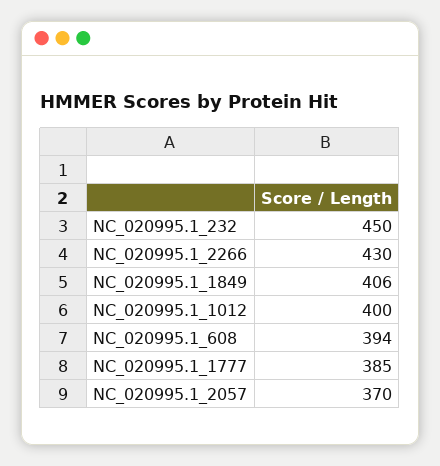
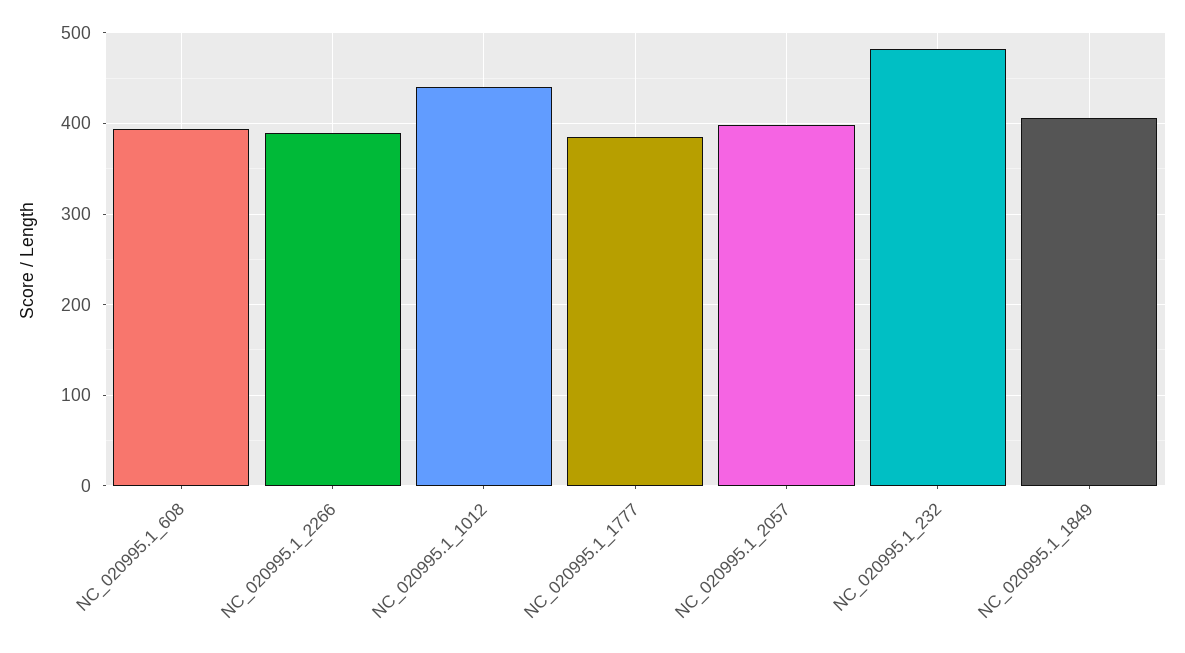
  {
-   "NC_020995.1_232": 450,
+   "NC_020995.1_232": 480,
-   "NC_020995.1_2266": 430,
+   "NC_020995.1_2266": 390,
    "NC_020995.1_1849": 406,
-   "NC_020995.1_1012": 400,
+   "NC_020995.1_1012": 440,
    "NC_020995.1_608": 394,
    "NC_020995.1_1777": 385,
-   "NC_020995.1_2057": 370
+   "NC_020995.1_2057": 400
  }

